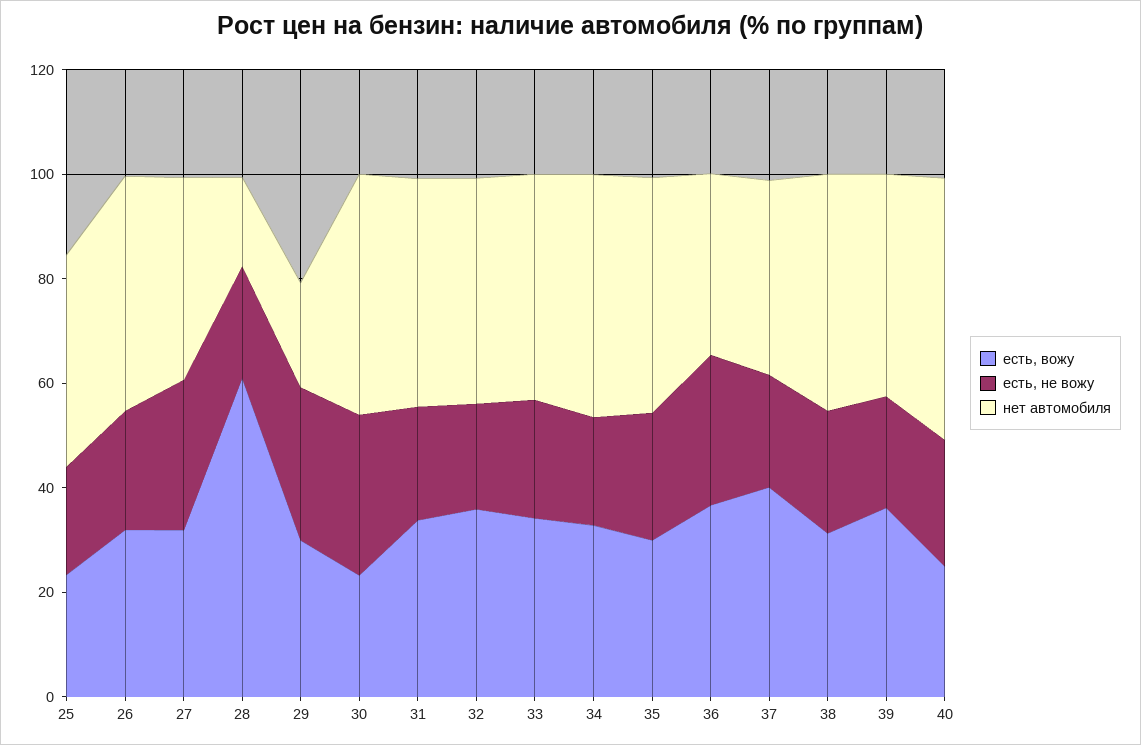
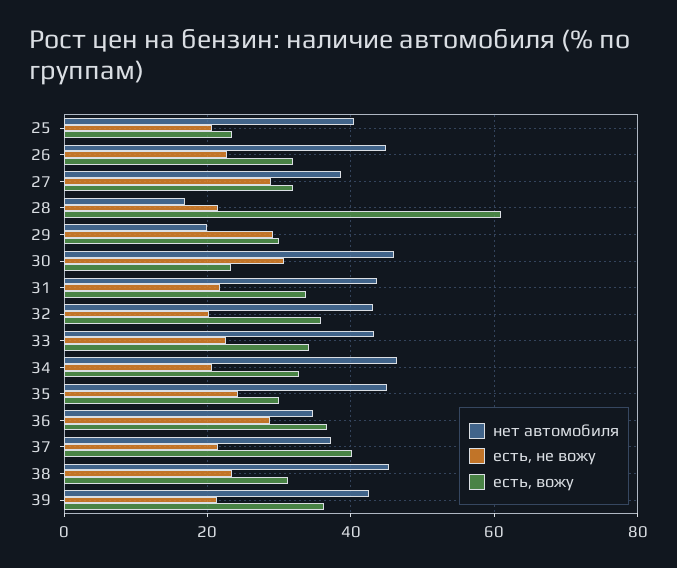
  {
    "есть, вожу": {
      "25": 24,
      "26": 32,
      "27": 32,
      "28": 62,
      "29": 30,
      "30": 24,
      "31": 34,
      "32": 36,
      "33": 34,
      "34": 32,
      "35": 30,
      "36": 36,
      "37": 40,
      "38": 32,
-     "39": 36,
+     "39": 36
-     "40": 25
    },
    "есть, не вожу": {
      "25": 20,
      "26": 22,
      "27": 28,
      "28": 22,
      "29": 30,
      "30": 30,
      "31": 22,
      "32": 20,
      "33": 22,
      "34": 20,
      "35": 24,
      "36": 28,
      "37": 22,
      "38": 24,
-     "39": 22,
+     "39": 22
-     "40": 25
    },
    "нет автомобиля": {
      "25": 40,
      "26": 44,
      "27": 38,
      "28": 16,
      "29": 20,
      "30": 46,
      "31": 44,
      "32": 44,
      "33": 44,
      "34": 46,
      "35": 46,
      "36": 34,
      "37": 38,
      "38": 46,
-     "39": 42,
+     "39": 42
-     "40": 50
    }
  }

